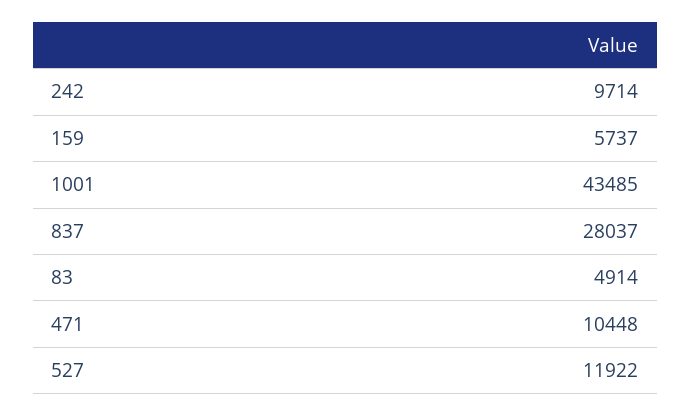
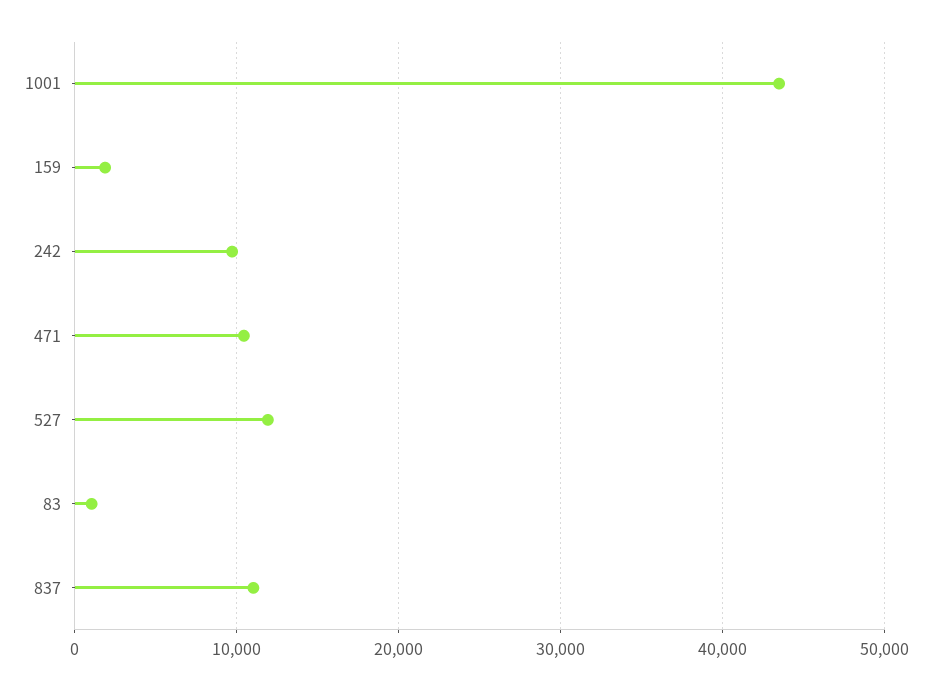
  {
    "242": 9714,
-   "159": 5737,
+   "159": 2000,
    "1001": 43485,
-   "837": 28037,
+   "837": 11000,
-   "83": 4914,
+   "83": 1000,
    "471": 10448,
    "527": 11922
  }

